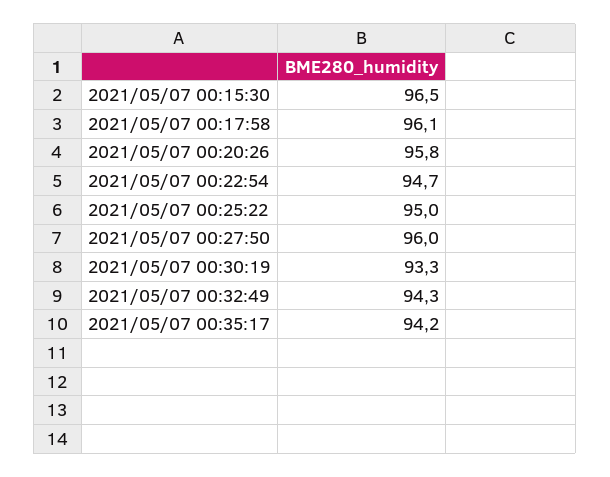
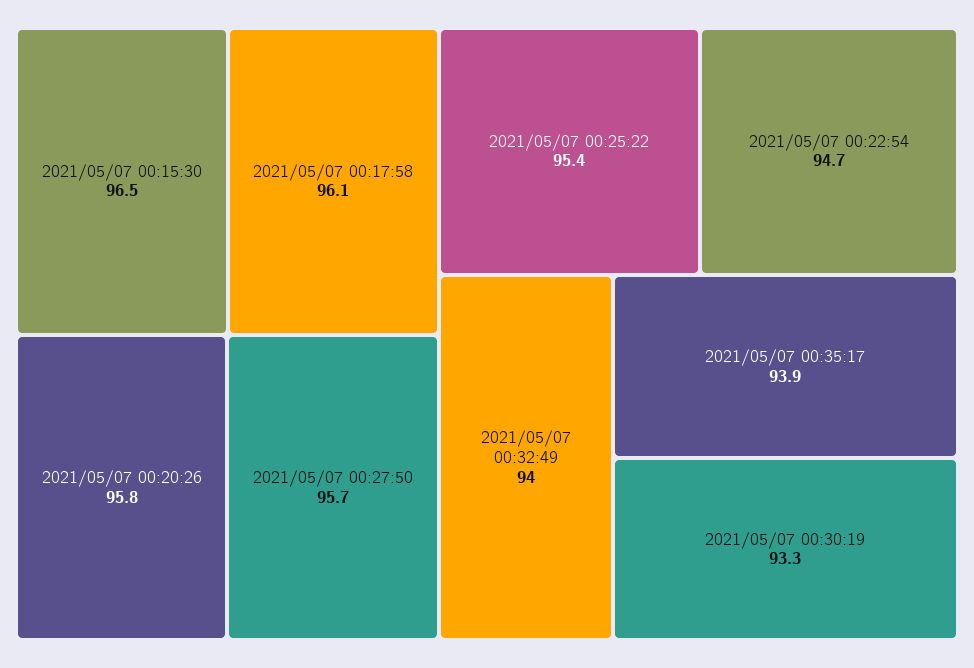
  {
    "2021/05/07 00:15:30": 96.5,
    "2021/05/07 00:17:58": 96.1,
    "2021/05/07 00:20:26": 95.8,
    "2021/05/07 00:22:54": 94.7,
-   "2021/05/07 00:25:22": 95,
+   "2021/05/07 00:25:22": 95.4,
-   "2021/05/07 00:27:50": 96,
+   "2021/05/07 00:27:50": 95.7,
    "2021/05/07 00:30:19": 93.3,
-   "2021/05/07 00:32:49": 94.3,
+   "2021/05/07 00:32:49": 94,
-   "2021/05/07 00:35:17": 94.2
+   "2021/05/07 00:35:17": 93.9
  }

